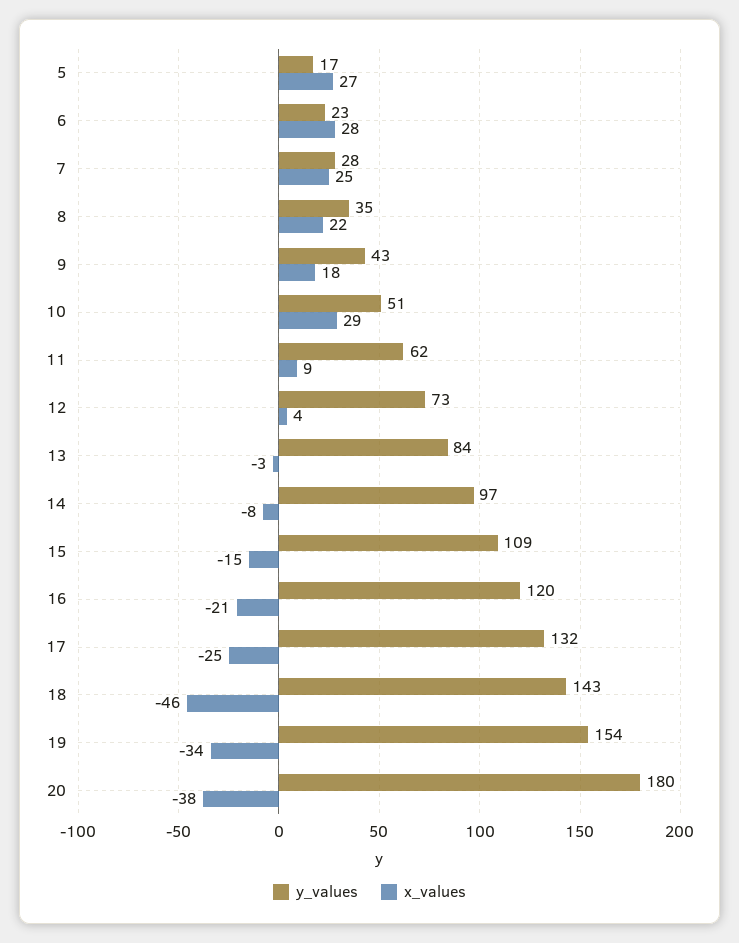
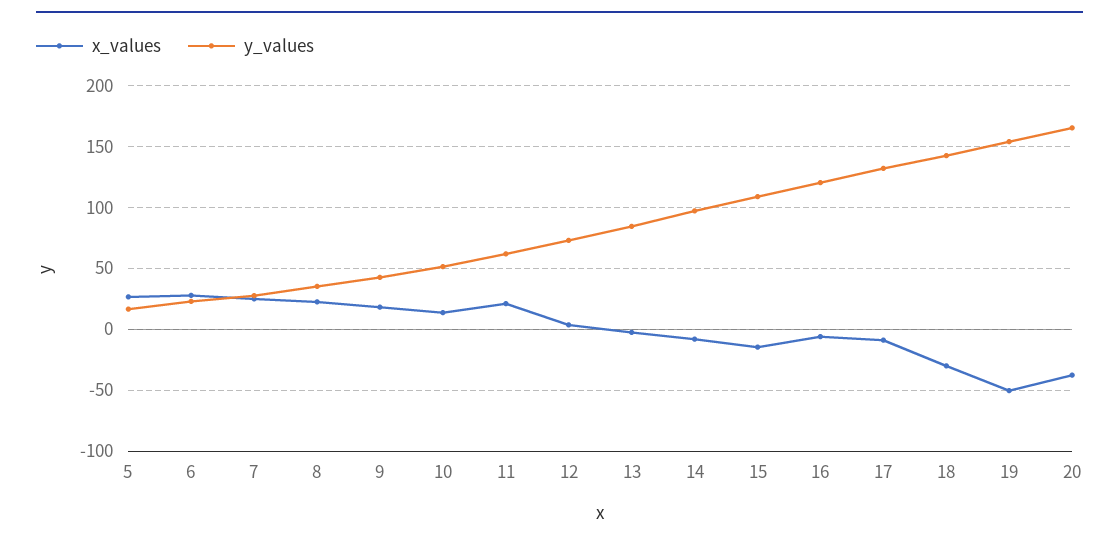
  {
    "y_values": {
      "5": 17,
      "6": 23,
      "7": 28,
      "8": 35,
      "9": 43,
      "10": 51,
      "11": 62,
      "12": 73,
      "13": 84,
      "14": 97,
      "15": 109,
      "16": 120,
      "17": 132,
      "18": 143,
      "19": 154,
-     "20": 180
+     "20": 165
    },
    "x_values": {
      "5": 27,
      "6": 28,
      "7": 25,
      "8": 22,
      "9": 18,
-     "10": 29,
+     "10": 15,
-     "11": 9,
+     "11": 20,
      "12": 4,
      "13": -3,
      "14": -8,
      "15": -15,
-     "16": -21,
+     "16": -5,
-     "17": -25,
+     "17": -10,
-     "18": -46,
+     "18": -30,
-     "19": -34,
+     "19": -50,
      "20": -38
    }
  }

